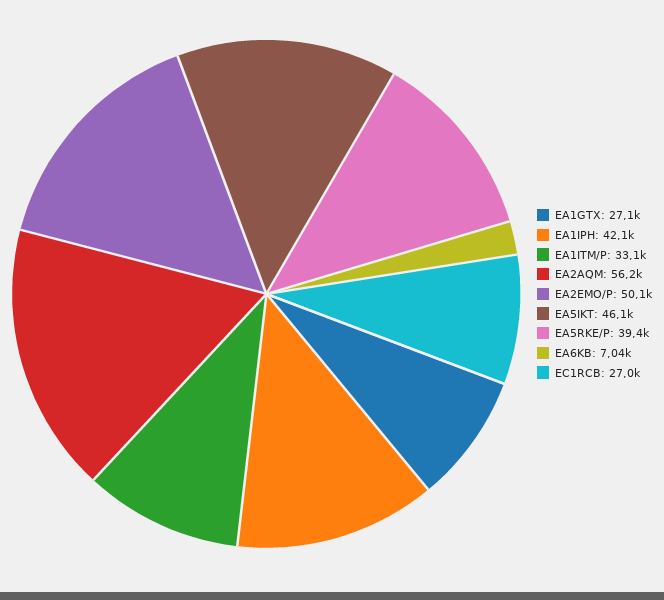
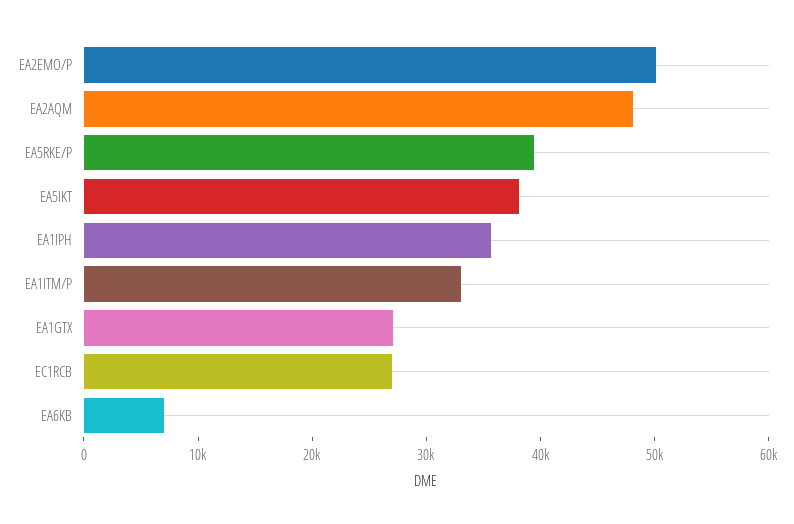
  {
    "EA1GTX": 27100,
-   "EA1IPH": 42100,
+   "EA1IPH": 36000,
    "EA1ITM/P": 33100,
-   "EA2AQM": 56200,
+   "EA2AQM": 48000,
    "EA2EMO/P": 50100,
-   "EA5IKT": 46100,
+   "EA5IKT": 38000,
    "EA5RKE/P": 39400,
    "EA6KB": 7040,
    "EC1RCB": 27000
  }

